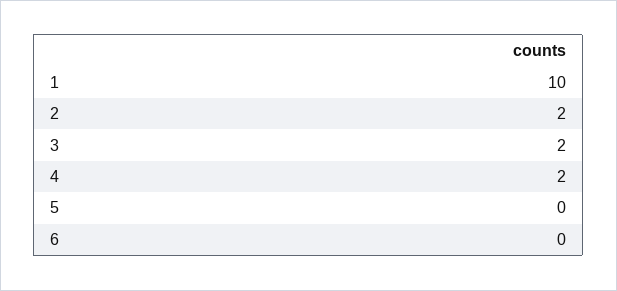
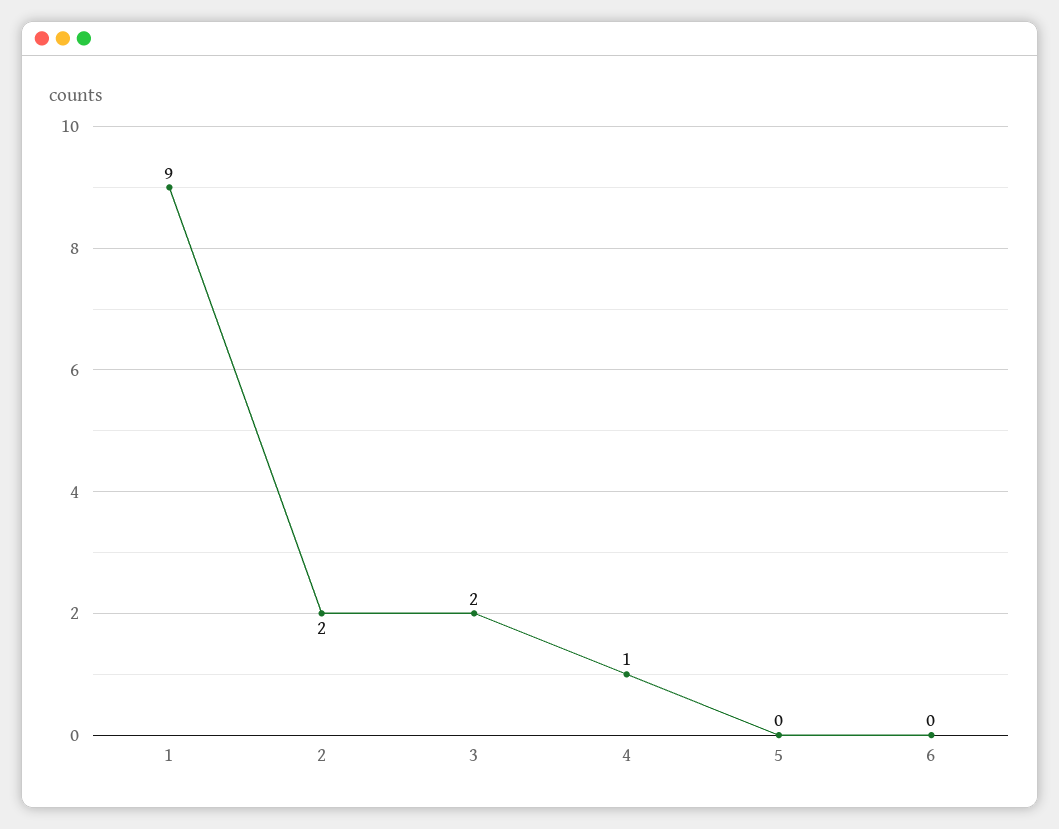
  {
-   "1": 10,
+   "1": 9,
    "2": 2,
    "3": 2,
-   "4": 2,
+   "4": 1,
    "5": 0,
    "6": 0
  }

